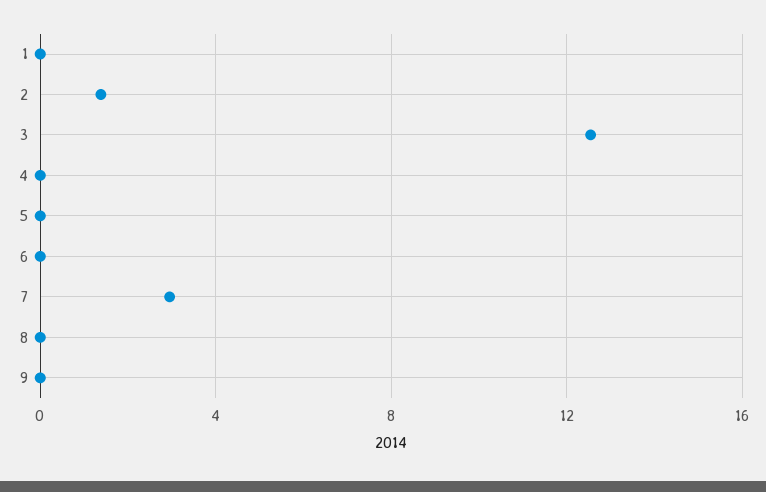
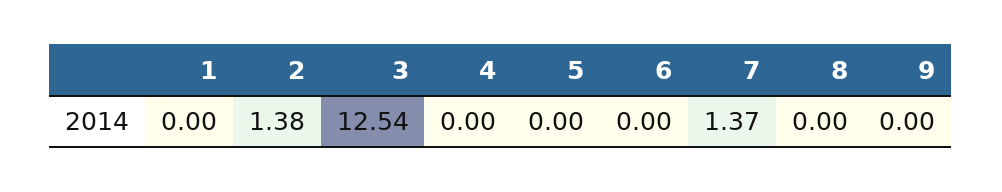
  {
    "1": 0,
    "2": 1.38,
    "3": 12.54,
    "4": 0,
    "5": 0,
    "6": 0,
-   "7": 3,
+   "7": 1.37,
    "8": 0,
    "9": 0
  }

